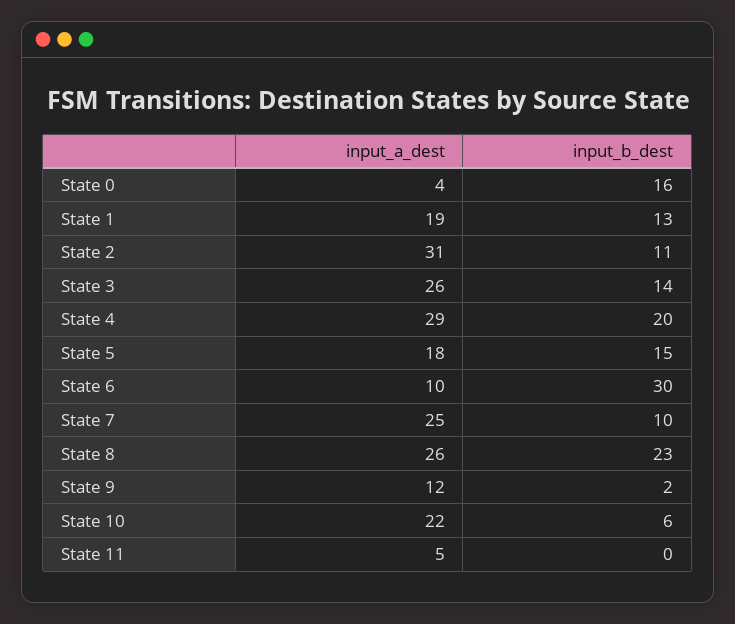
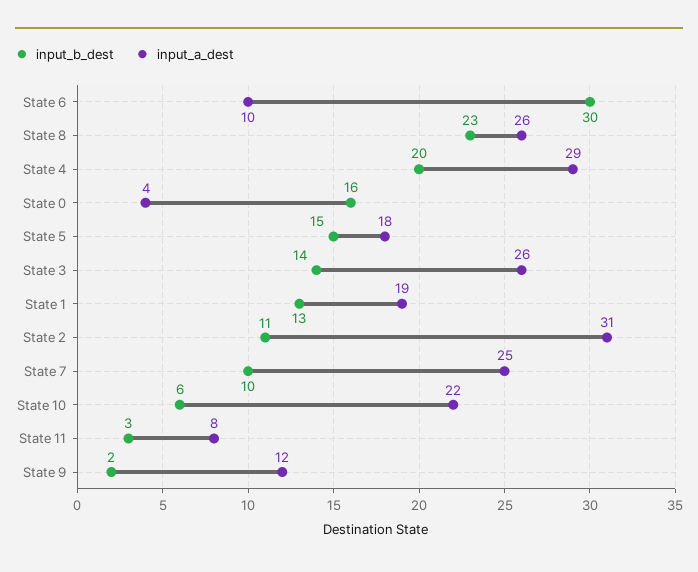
  {
    "input_a_dest": {
      "State 0": 4,
      "State 1": 19,
      "State 2": 31,
      "State 3": 26,
      "State 4": 29,
      "State 5": 18,
      "State 6": 10,
      "State 7": 25,
      "State 8": 26,
      "State 9": 12,
      "State 10": 22,
-     "State 11": 5
+     "State 11": 8
    },
    "input_b_dest": {
      "State 0": 16,
      "State 1": 13,
      "State 2": 11,
      "State 3": 14,
      "State 4": 20,
      "State 5": 15,
      "State 6": 30,
      "State 7": 10,
      "State 8": 23,
      "State 9": 2,
      "State 10": 6,
-     "State 11": 0
+     "State 11": 3
    }
  }

